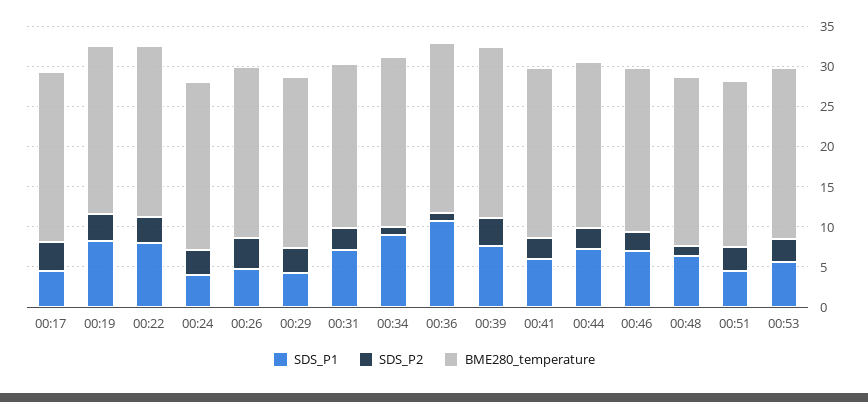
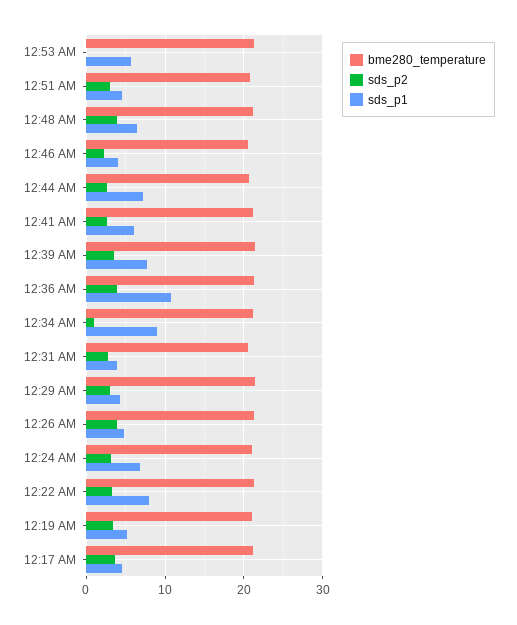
  {
    "SDS_P1": {
      "00:17": 5,
-     "00:19": 8,
+     "00:19": 5,
      "00:22": 8,
-     "00:24": 4,
+     "00:24": 7,
      "00:26": 5,
      "00:29": 4,
-     "00:31": 7,
+     "00:31": 4,
      "00:34": 9,
      "00:36": 11,
      "00:39": 8,
      "00:41": 6,
      "00:44": 7,
-     "00:46": 7,
+     "00:46": 4,
      "00:48": 6,
      "00:51": 5,
      "00:53": 6
    },
    "SDS_P2": {
      "00:17": 4,
      "00:19": 3,
      "00:22": 3,
      "00:24": 3,
      "00:26": 4,
      "00:29": 3,
      "00:31": 3,
      "00:34": 1,
-     "00:36": 1,
+     "00:36": 4,
      "00:39": 3,
      "00:41": 3,
      "00:44": 3,
      "00:46": 2,
-     "00:48": 1,
+     "00:48": 4,
      "00:51": 3,
-     "00:53": 3
+     "00:53": 0
    },
    "BME280_temperature": {
      "00:17": 21,
      "00:19": 21,
      "00:22": 21,
      "00:24": 21,
      "00:26": 21,
      "00:29": 21,
      "00:31": 20,
      "00:34": 21,
      "00:36": 21,
      "00:39": 21,
      "00:41": 21,
      "00:44": 21,
      "00:46": 21,
      "00:48": 21,
      "00:51": 21,
      "00:53": 21
    }
  }

